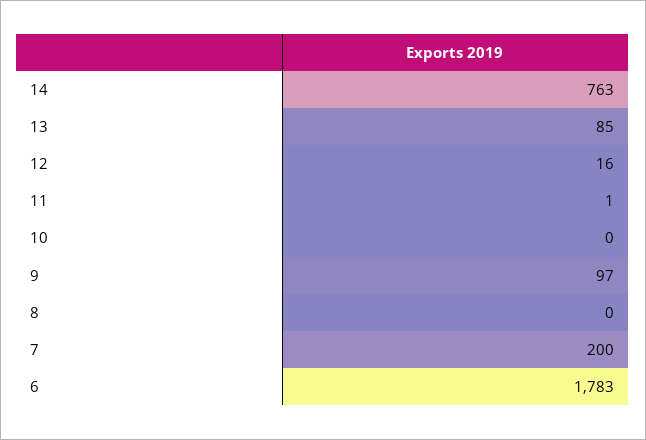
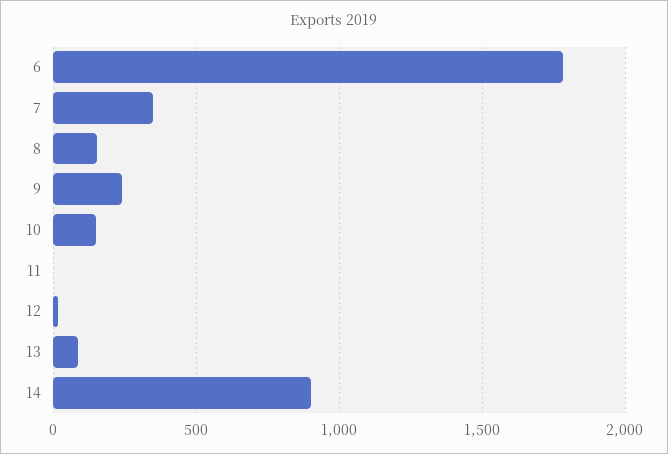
  {
-   "14": 763,
+   "14": 900,
    "13": 85,
    "12": 16,
    "11": 1,
-   "10": 0,
+   "10": 150,
-   "9": 97,
+   "9": 250,
-   "8": 0,
+   "8": 150,
-   "7": 200,
+   "7": 350,
    "6": 1783
  }

